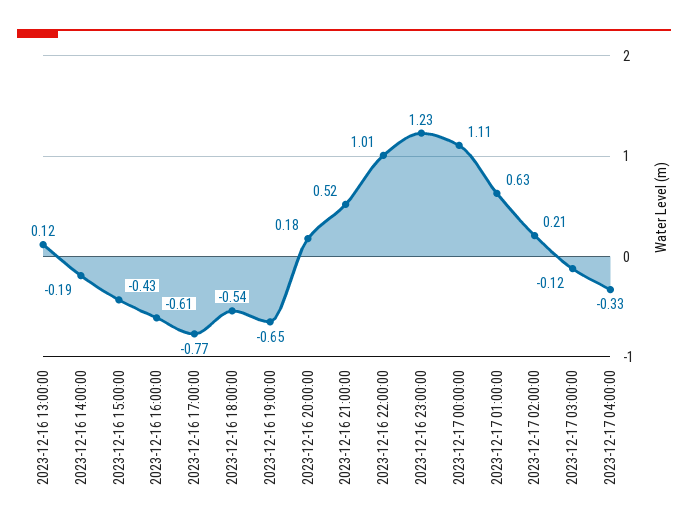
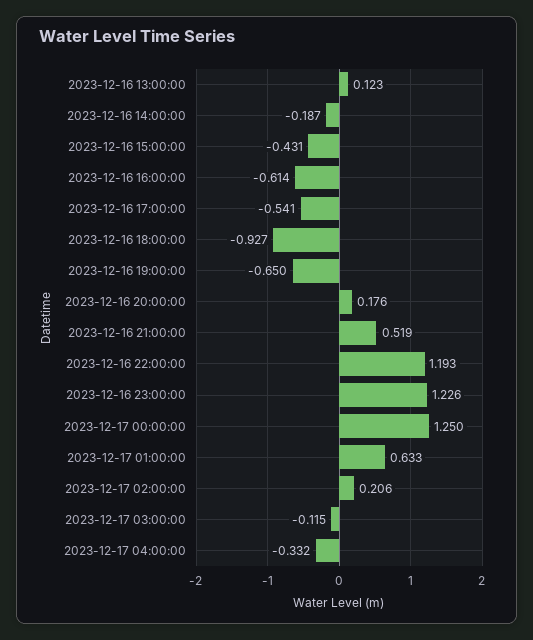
  {
    "2023-12-16 13:00:00": 0.123,
    "2023-12-16 14:00:00": -0.187,
    "2023-12-16 15:00:00": -0.431,
    "2023-12-16 16:00:00": -0.614,
-   "2023-12-16 17:00:00": -0.77,
+   "2023-12-16 17:00:00": -0.541,
-   "2023-12-16 18:00:00": -0.54,
+   "2023-12-16 18:00:00": -0.927,
    "2023-12-16 19:00:00": -0.65,
    "2023-12-16 20:00:00": 0.176,
    "2023-12-16 21:00:00": 0.519,
-   "2023-12-16 22:00:00": 1.01,
+   "2023-12-16 22:00:00": 1.193,
    "2023-12-16 23:00:00": 1.226,
-   "2023-12-17 00:00:00": 1.11,
+   "2023-12-17 00:00:00": 1.25,
    "2023-12-17 01:00:00": 0.633,
    "2023-12-17 02:00:00": 0.206,
    "2023-12-17 03:00:00": -0.115,
    "2023-12-17 04:00:00": -0.332
  }

